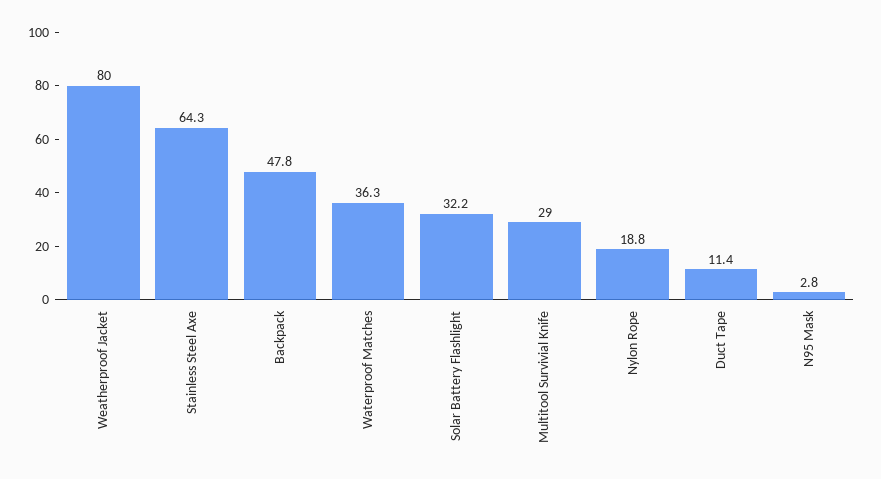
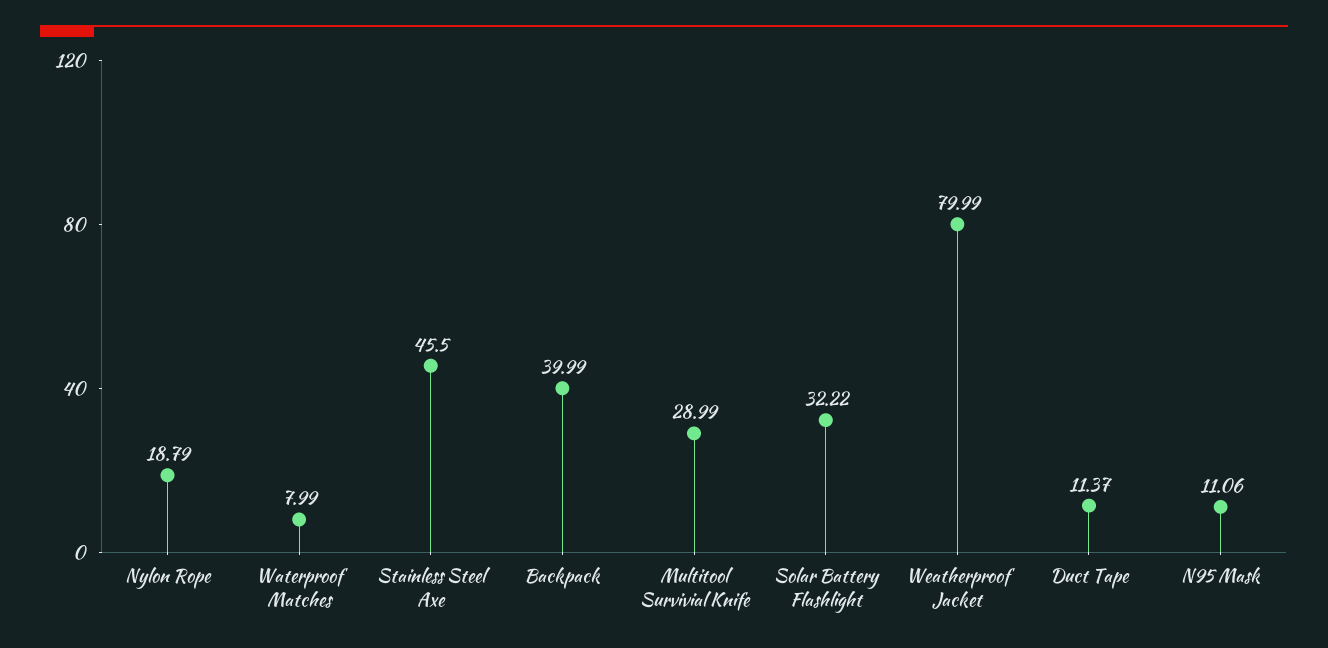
  {
    "Weatherproof Jacket": 79.99,
-   "Stainless Steel Axe": 64.3,
+   "Stainless Steel Axe": 45.5,
-   "Backpack": 47.8,
+   "Backpack": 39.99,
-   "Waterproof Matches": 36.3,
+   "Waterproof Matches": 7.99,
    "Solar Battery Flashlight": 32.22,
    "Multitool Survivial Knife": 28.99,
    "Nylon Rope": 18.79,
    "Duct Tape": 11.37,
-   "N95 Mask": 2.8
+   "N95 Mask": 11.06
  }

